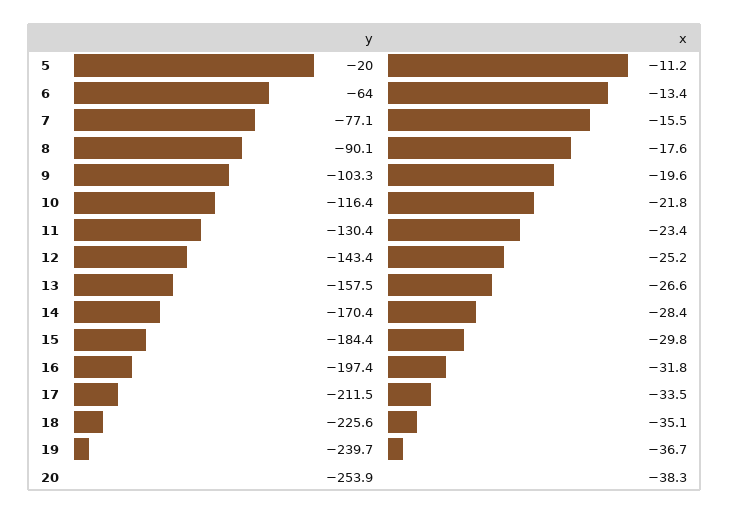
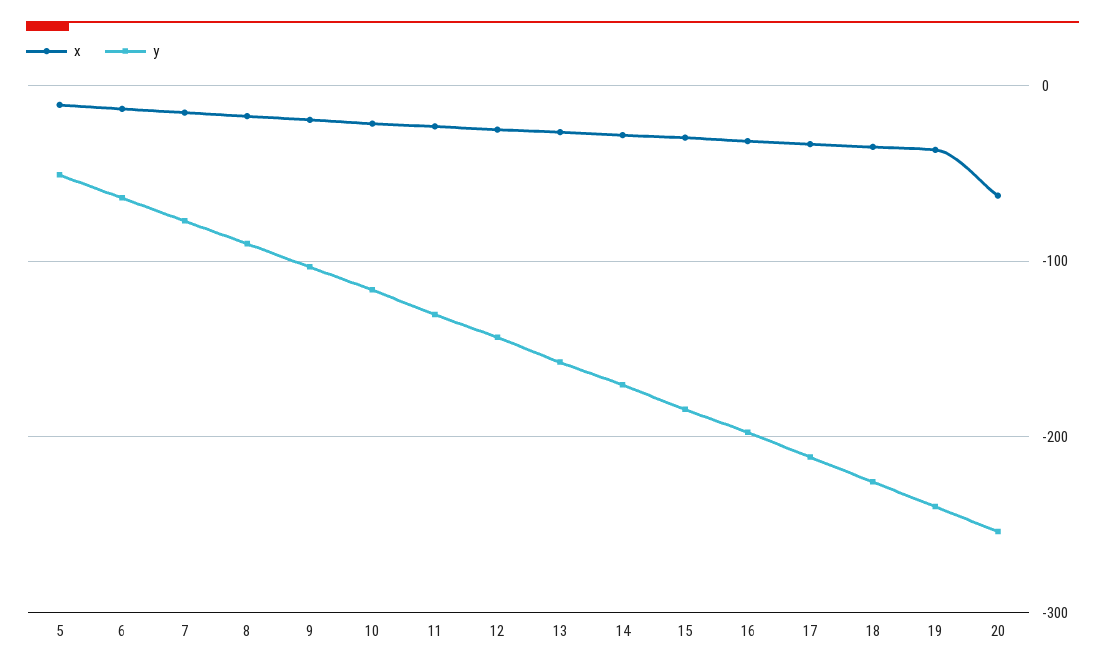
  {
    "y": {
-     "5": -20,
+     "5": -50,
      "6": -64,
      "7": -77.1,
      "8": -90.1,
      "9": -103.3,
      "10": -116.4,
      "11": -130.4,
      "12": -143.4,
      "13": -157.5,
      "14": -170.4,
      "15": -184.4,
      "16": -197.4,
      "17": -211.5,
      "18": -225.6,
      "19": -239.7,
      "20": -253.9
    },
    "x": {
      "5": -11.2,
      "6": -13.4,
      "7": -15.5,
      "8": -17.6,
      "9": -19.6,
      "10": -21.8,
      "11": -23.4,
      "12": -25.2,
      "13": -26.6,
      "14": -28.4,
      "15": -29.8,
      "16": -31.8,
      "17": -33.5,
      "18": -35.1,
      "19": -36.7,
-     "20": -38.3
+     "20": -60
    }
  }

